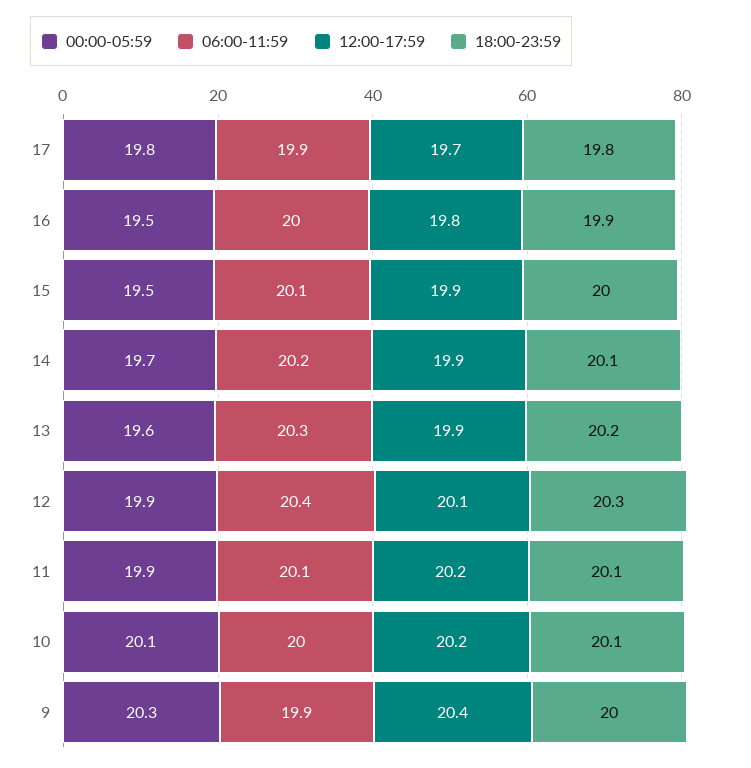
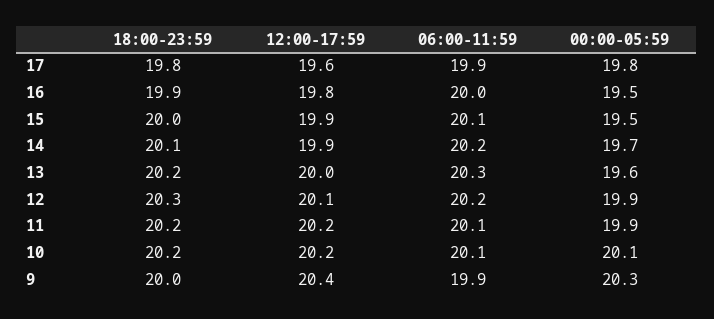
  {
    "00:00-05:59": {
      "17": 19.8,
      "16": 19.5,
      "15": 19.5,
      "14": 19.7,
      "13": 19.6,
      "12": 19.9,
      "11": 19.9,
      "10": 20.1,
      "9": 20.3
    },
    "06:00-11:59": {
      "17": 19.9,
      "16": 20,
      "15": 20.1,
      "14": 20.2,
      "13": 20.3,
-     "12": 20.4,
+     "12": 20.2,
      "11": 20.1,
-     "10": 20,
+     "10": 20.1,
      "9": 19.9
    },
    "12:00-17:59": {
-     "17": 19.7,
+     "17": 19.6,
      "16": 19.8,
      "15": 19.9,
      "14": 19.9,
-     "13": 19.9,
+     "13": 20,
      "12": 20.1,
      "11": 20.2,
      "10": 20.2,
      "9": 20.4
    },
    "18:00-23:59": {
      "17": 19.8,
      "16": 19.9,
      "15": 20,
      "14": 20.1,
      "13": 20.2,
      "12": 20.3,
-     "11": 20.1,
+     "11": 20.2,
-     "10": 20.1,
+     "10": 20.2,
      "9": 20
    }
  }

